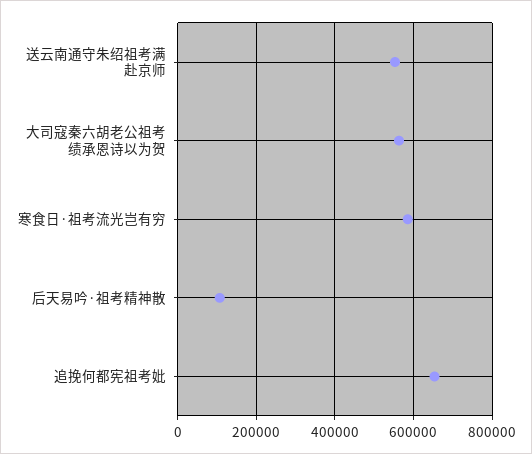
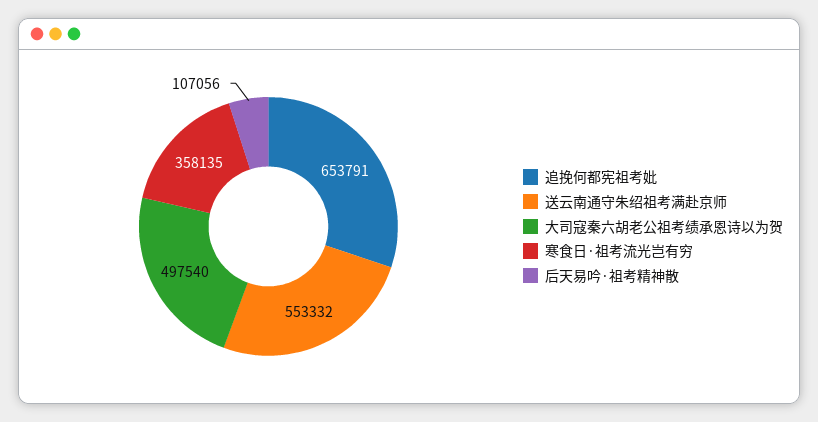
  {
    "送云南通守朱绍祖考满赴京师": 553332,
-   "大司寇秦六胡老公祖考绩承恩诗以为贺": 560000,
+   "大司寇秦六胡老公祖考绩承恩诗以为贺": 497540,
-   "寒食日·祖考流光岂有穷": 580000,
+   "寒食日·祖考流光岂有穷": 358135,
    "后天易吟·祖考精神散": 107056,
    "追挽何都宪祖考妣": 653791
  }

